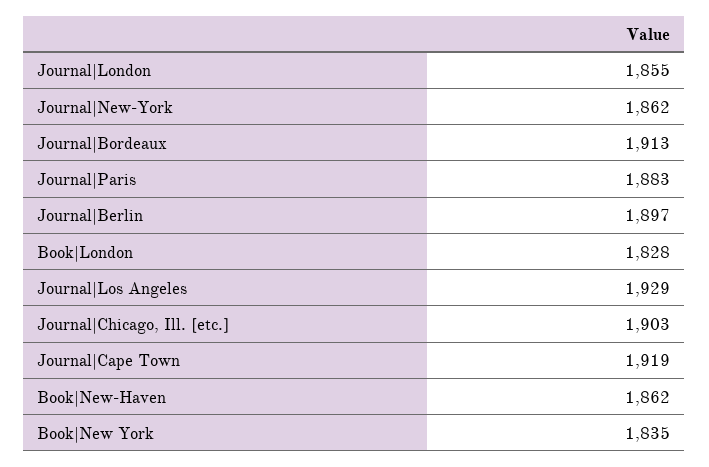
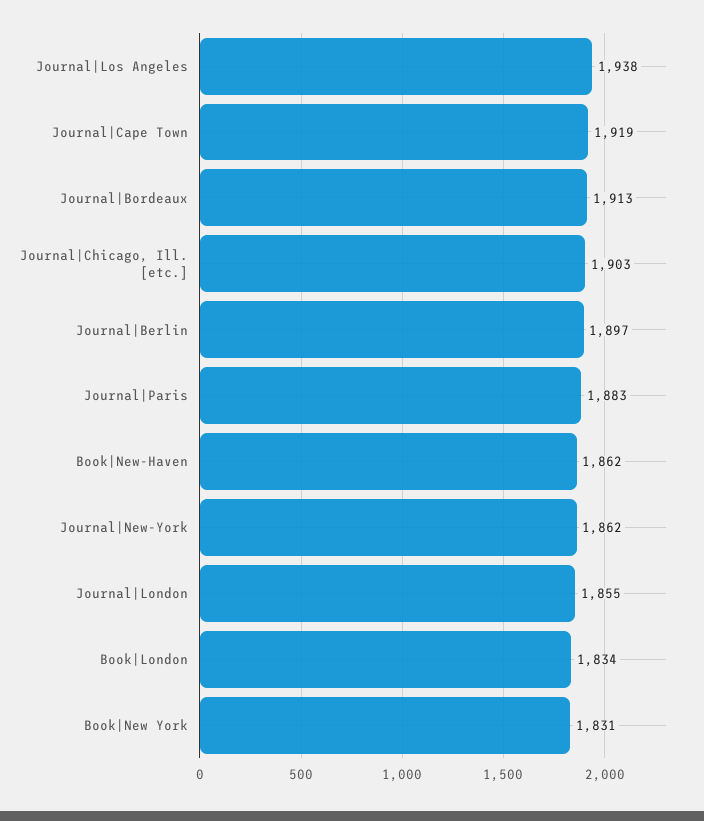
  {
    "Journal|London": 1855,
    "Journal|New-York": 1862,
    "Journal|Bordeaux": 1913,
    "Journal|Paris": 1883,
    "Journal|Berlin": 1897,
-   "Book|London": 1828,
+   "Book|London": 1834,
-   "Journal|Los Angeles": 1929,
+   "Journal|Los Angeles": 1938,
    "Journal|Chicago, Ill. [etc.]": 1903,
    "Journal|Cape Town": 1919,
    "Book|New-Haven": 1862,
-   "Book|New York": 1835
+   "Book|New York": 1831
  }

